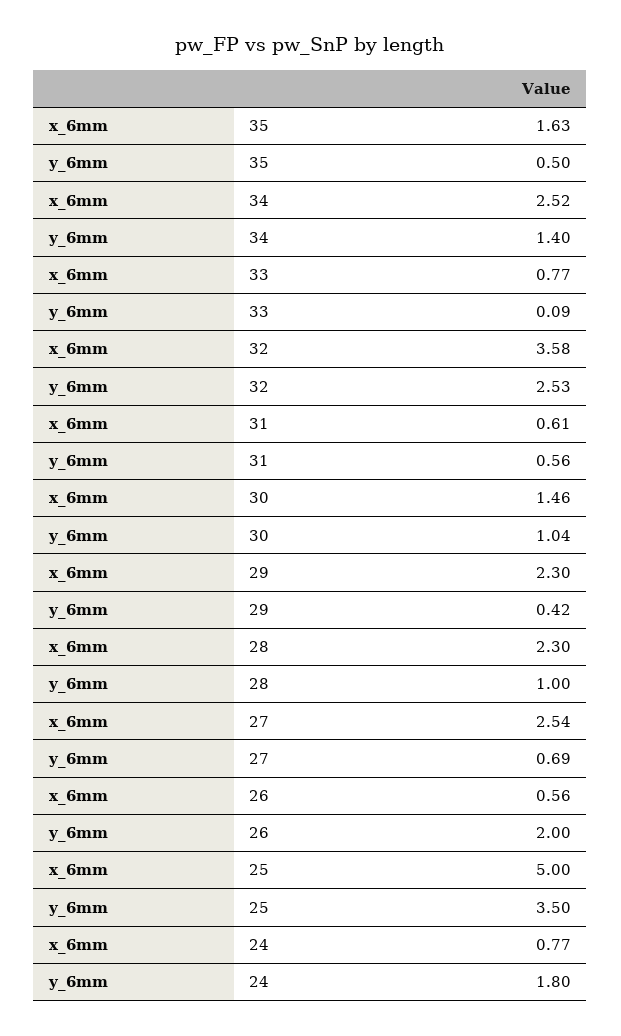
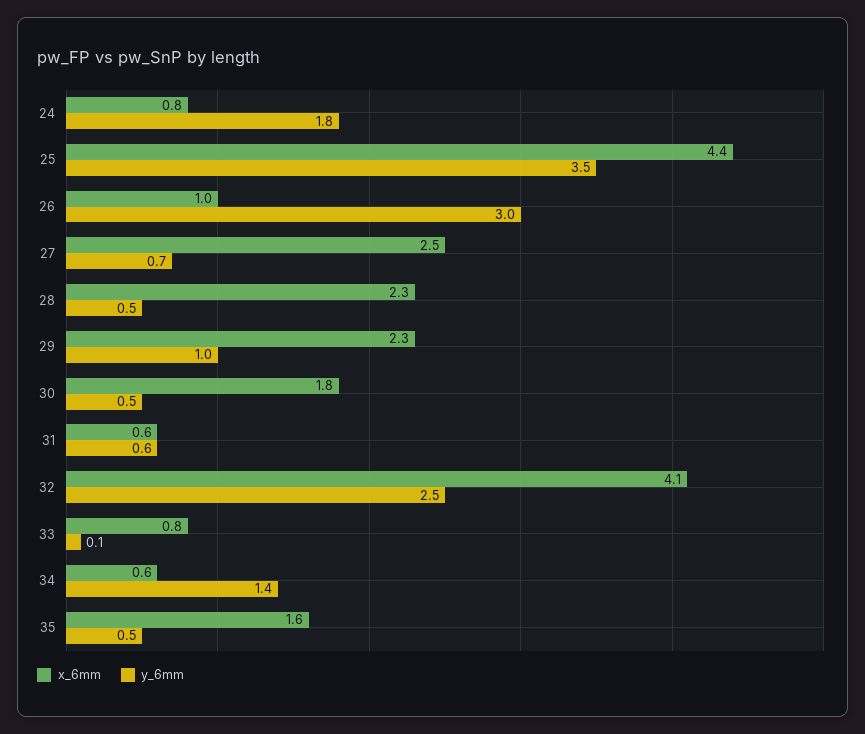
  {
    "x_6mm": {
      "35": 1.63,
-     "34": 2.52,
+     "34": 0.6,
      "33": 0.77,
-     "32": 3.58,
+     "32": 4.1,
      "31": 0.61,
-     "30": 1.46,
+     "30": 1.8,
      "29": 2.3,
      "28": 2.3,
      "27": 2.54,
-     "26": 0.56,
+     "26": 1,
-     "25": 5,
+     "25": 4.4,
      "24": 0.77
    },
    "y_6mm": {
      "35": 0.5,
      "34": 1.4,
      "33": 0.09,
      "32": 2.53,
      "31": 0.56,
-     "30": 1.04,
+     "30": 0.5,
-     "29": 0.42,
+     "29": 1,
-     "28": 1,
+     "28": 0.5,
      "27": 0.69,
-     "26": 2,
+     "26": 3,
      "25": 3.5,
      "24": 1.8
    }
  }

